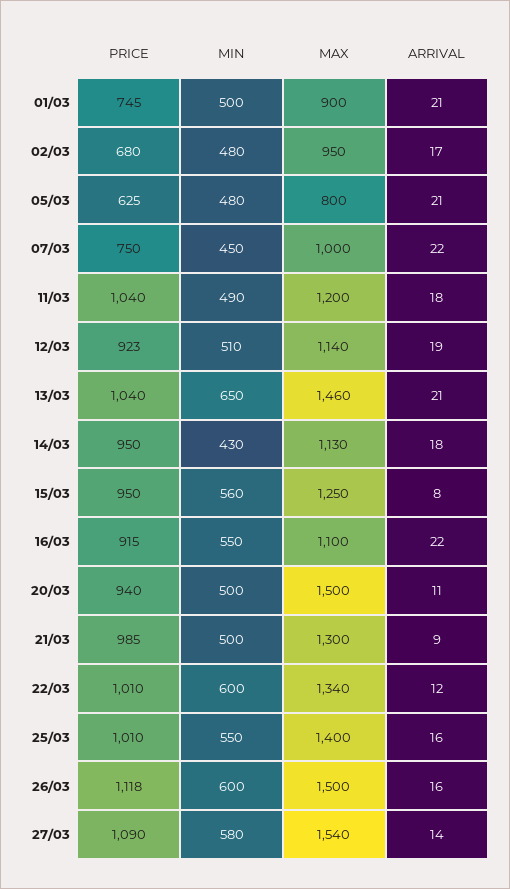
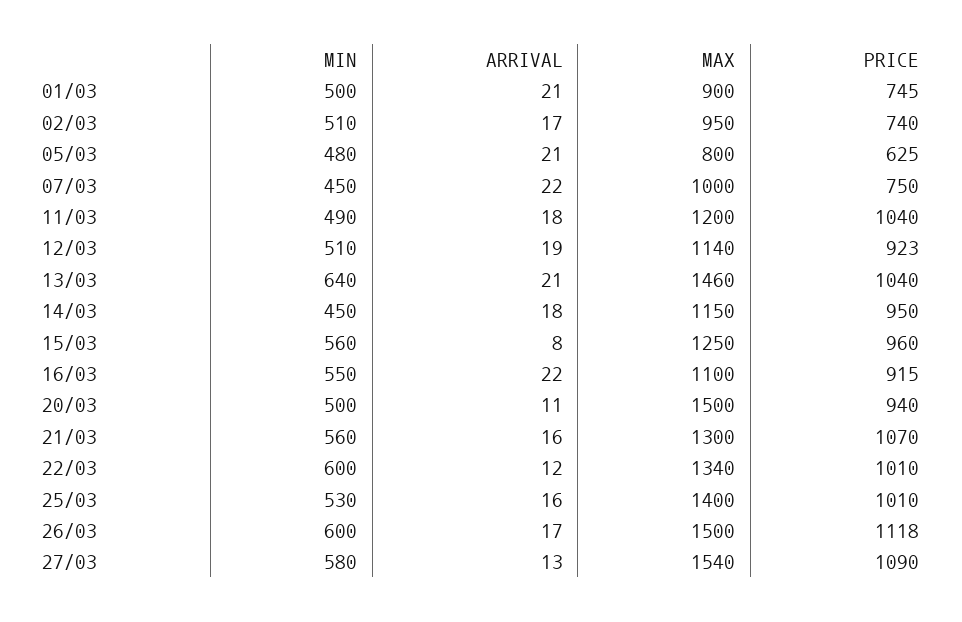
  {
    "PRICE": {
      "01/03": 745,
-     "02/03": 680,
+     "02/03": 740,
      "05/03": 625,
      "07/03": 750,
      "11/03": 1040,
      "12/03": 923,
      "13/03": 1040,
      "14/03": 950,
-     "15/03": 950,
+     "15/03": 960,
      "16/03": 915,
      "20/03": 940,
-     "21/03": 985,
+     "21/03": 1070,
      "22/03": 1010,
      "25/03": 1010,
      "26/03": 1118,
      "27/03": 1090
    },
    "MIN": {
      "01/03": 500,
-     "02/03": 480,
+     "02/03": 510,
      "05/03": 480,
      "07/03": 450,
      "11/03": 490,
      "12/03": 510,
-     "13/03": 650,
+     "13/03": 640,
-     "14/03": 430,
+     "14/03": 450,
      "15/03": 560,
      "16/03": 550,
      "20/03": 500,
-     "21/03": 500,
+     "21/03": 560,
      "22/03": 600,
-     "25/03": 550,
+     "25/03": 530,
      "26/03": 600,
      "27/03": 580
    },
    "MAX": {
      "01/03": 900,
      "02/03": 950,
      "05/03": 800,
      "07/03": 1000,
      "11/03": 1200,
      "12/03": 1140,
      "13/03": 1460,
-     "14/03": 1130,
+     "14/03": 1150,
      "15/03": 1250,
      "16/03": 1100,
      "20/03": 1500,
      "21/03": 1300,
      "22/03": 1340,
      "25/03": 1400,
      "26/03": 1500,
      "27/03": 1540
    },
    "ARRIVAL": {
      "01/03": 21,
      "02/03": 17,
      "05/03": 21,
      "07/03": 22,
      "11/03": 18,
      "12/03": 19,
      "13/03": 21,
      "14/03": 18,
      "15/03": 8,
      "16/03": 22,
      "20/03": 11,
-     "21/03": 9,
+     "21/03": 16,
      "22/03": 12,
      "25/03": 16,
-     "26/03": 16,
+     "26/03": 17,
-     "27/03": 14
+     "27/03": 13
    }
  }

